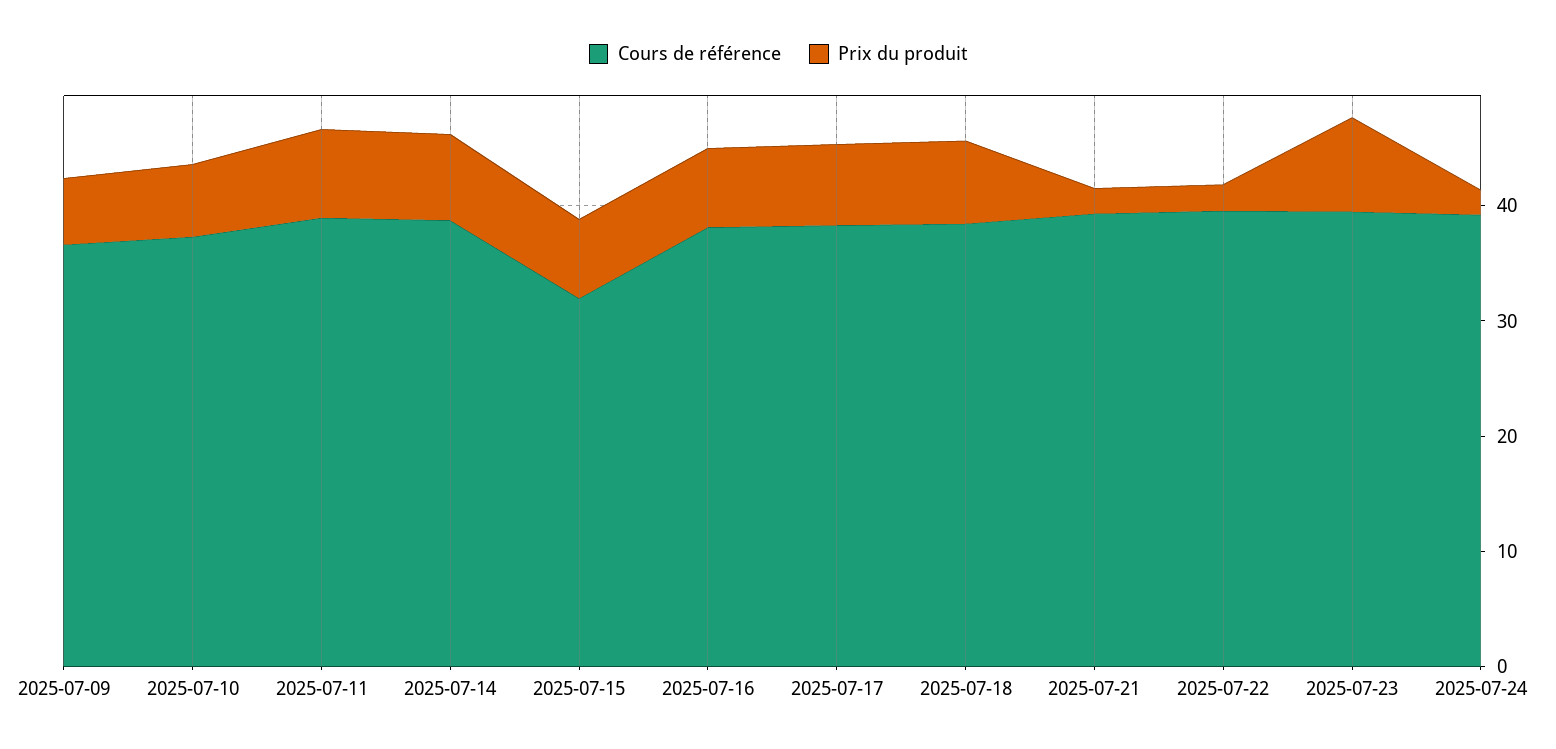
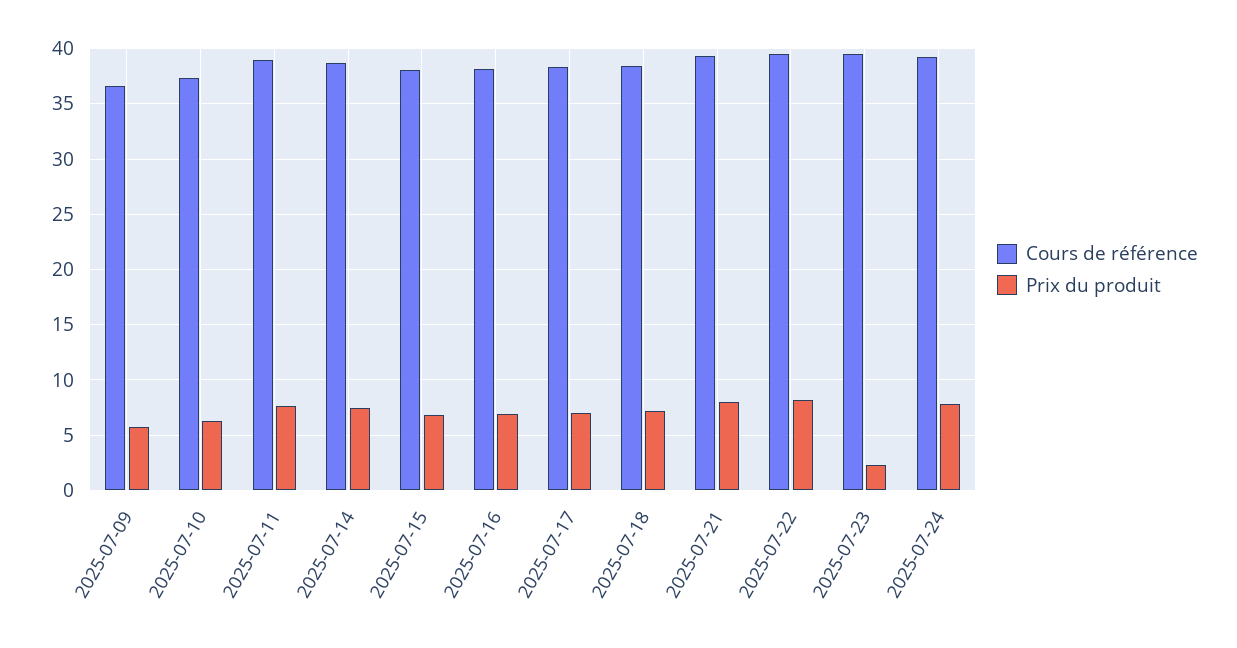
  {
    "Cours de référence": {
      "2025-07-09": 37,
      "2025-07-10": 37,
      "2025-07-11": 39,
      "2025-07-14": 39,
-     "2025-07-15": 32,
+     "2025-07-15": 38,
      "2025-07-16": 38,
      "2025-07-17": 38,
      "2025-07-18": 38,
      "2025-07-21": 39,
      "2025-07-22": 40,
      "2025-07-23": 40,
      "2025-07-24": 39
    },
    "Prix du produit": {
      "2025-07-09": 6,
      "2025-07-10": 6,
      "2025-07-11": 8,
      "2025-07-14": 7,
      "2025-07-15": 7,
      "2025-07-16": 7,
      "2025-07-17": 7,
      "2025-07-18": 7,
-     "2025-07-21": 2,
+     "2025-07-21": 8,
-     "2025-07-22": 2,
+     "2025-07-22": 8,
-     "2025-07-23": 8,
+     "2025-07-23": 2,
-     "2025-07-24": 2
+     "2025-07-24": 8
    }
  }

